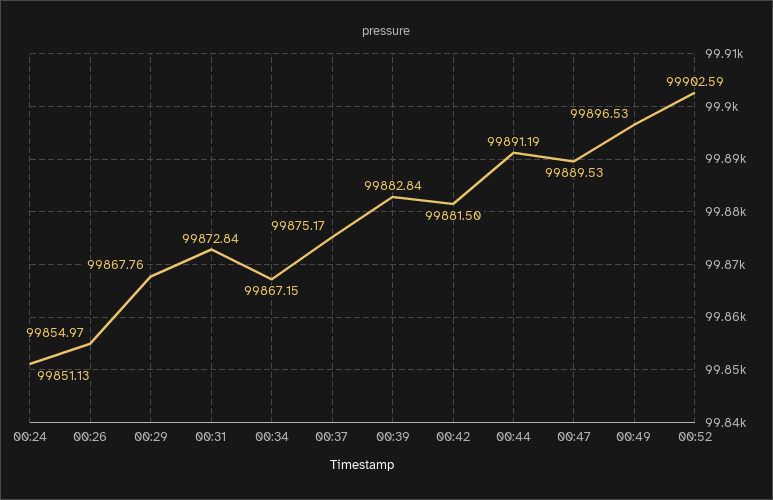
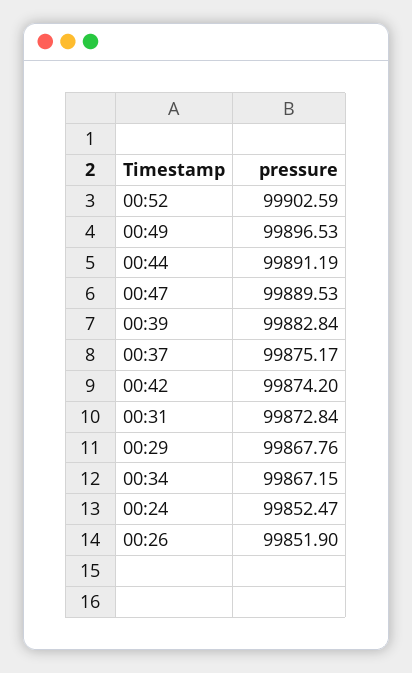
  {
-   "00:24": 99851.13,
+   "00:24": 99852.47,
-   "00:26": 99854.97,
+   "00:26": 99851.9,
    "00:29": 99867.76,
    "00:31": 99872.84,
    "00:34": 99867.15,
    "00:37": 99875.17,
    "00:39": 99882.84,
-   "00:42": 99881.5,
+   "00:42": 99874.2,
    "00:44": 99891.19,
    "00:47": 99889.53,
    "00:49": 99896.53,
    "00:52": 99902.59
  }

